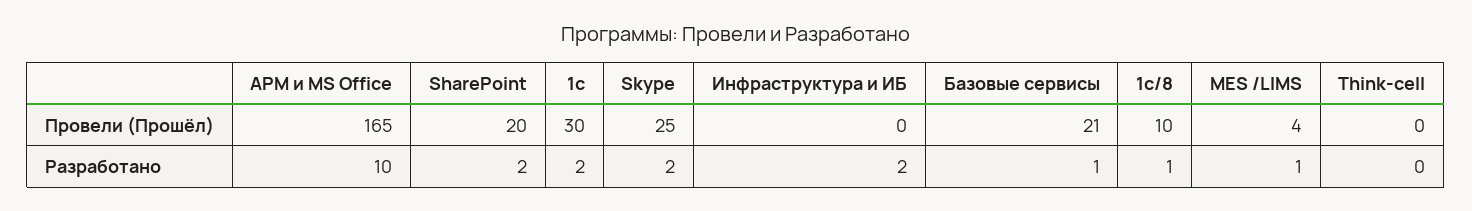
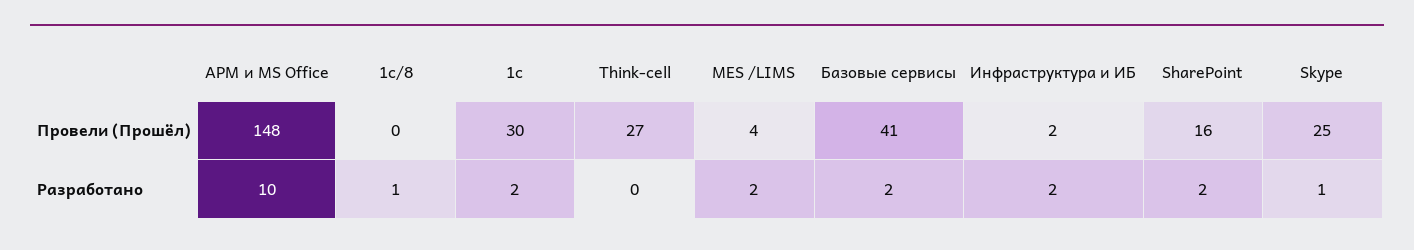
  {
    "АРМ и MS Office": {
-     "Провели (Прошёл)": 165,
+     "Провели (Прошёл)": 148,
      "Разработано": 10
    },
    "SharePoint": {
-     "Провели (Прошёл)": 20,
+     "Провели (Прошёл)": 16,
      "Разработано": 2
    },
    "1с": {
      "Провели (Прошёл)": 30,
      "Разработано": 2
    },
    "Skype": {
      "Провели (Прошёл)": 25,
-     "Разработано": 2
+     "Разработано": 1
    },
    "Инфраструктура и ИБ": {
-     "Провели (Прошёл)": 0,
+     "Провели (Прошёл)": 2,
      "Разработано": 2
    },
    "Базовые сервисы": {
-     "Провели (Прошёл)": 21,
+     "Провели (Прошёл)": 41,
-     "Разработано": 1
+     "Разработано": 2
    },
    "1с/8": {
-     "Провели (Прошёл)": 10,
+     "Провели (Прошёл)": 0,
      "Разработано": 1
    },
    "MES /LIMS": {
      "Провели (Прошёл)": 4,
-     "Разработано": 1
+     "Разработано": 2
    },
    "Think-cell": {
-     "Провели (Прошёл)": 0,
+     "Провели (Прошёл)": 27,
      "Разработано": 0
    }
  }

